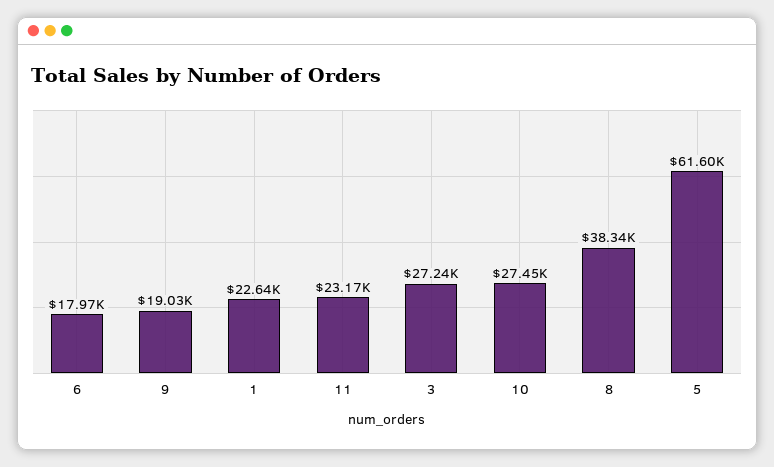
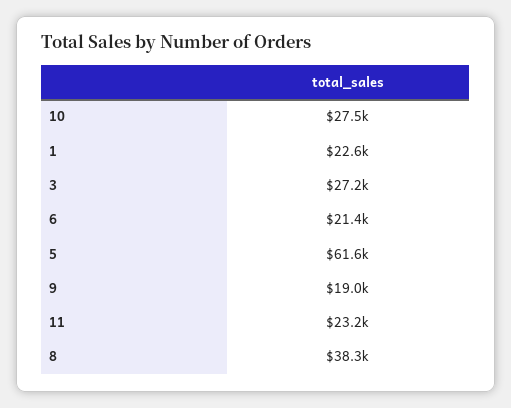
  {
-   "6": 17970,
+   "6": 21400,
    "9": 19030,
    "1": 22640,
    "11": 23170,
    "3": 27240,
    "10": 27450,
    "8": 38340,
    "5": 61600
  }

